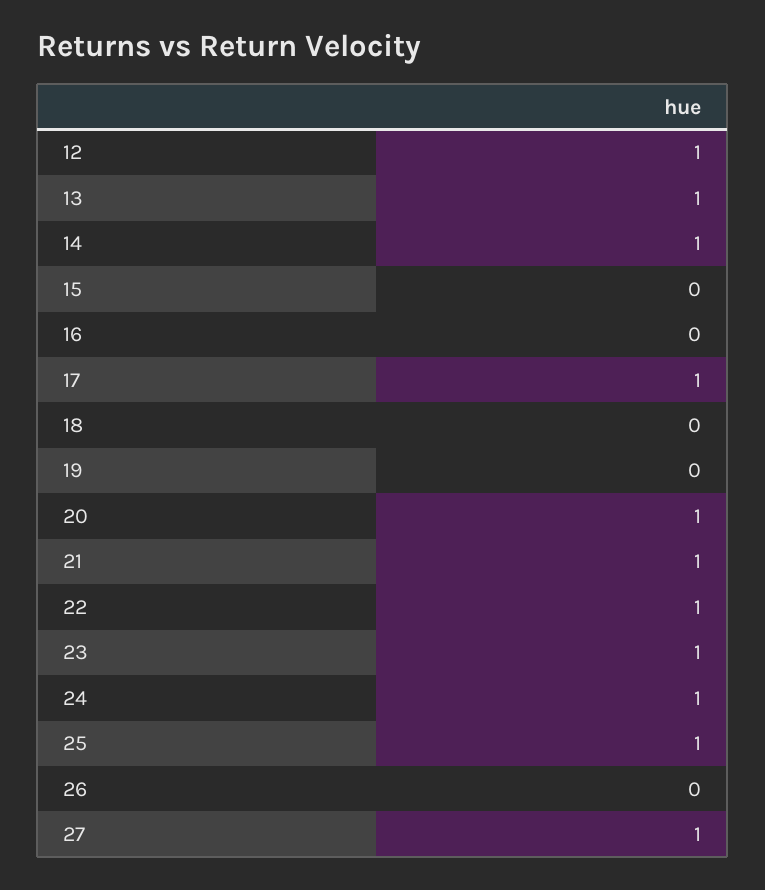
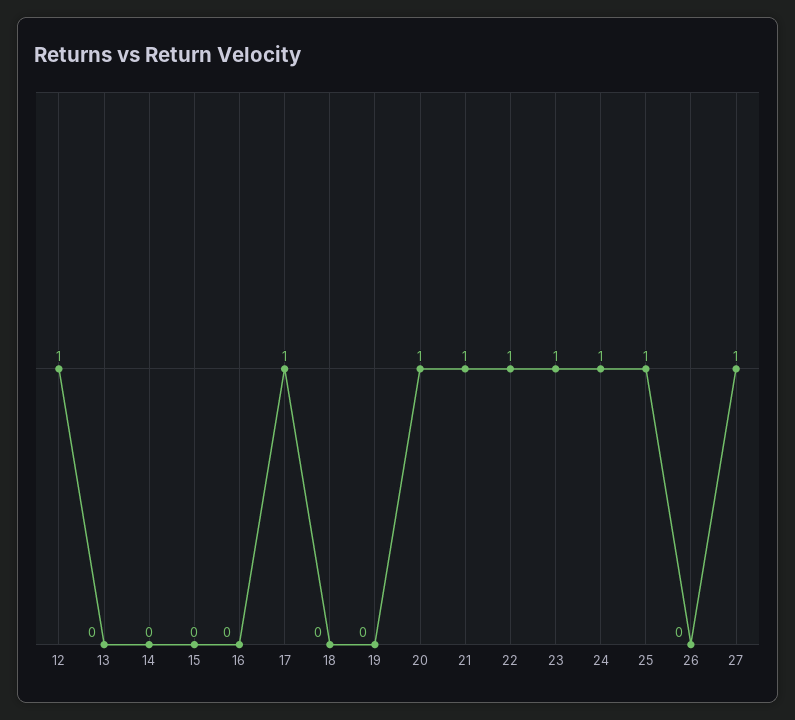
  {
    "12": 1,
-   "13": 1,
+   "13": 0,
-   "14": 1,
+   "14": 0,
    "15": 0,
    "16": 0,
    "17": 1,
    "18": 0,
    "19": 0,
    "20": 1,
    "21": 1,
    "22": 1,
    "23": 1,
    "24": 1,
    "25": 1,
    "26": 0,
    "27": 1
  }

